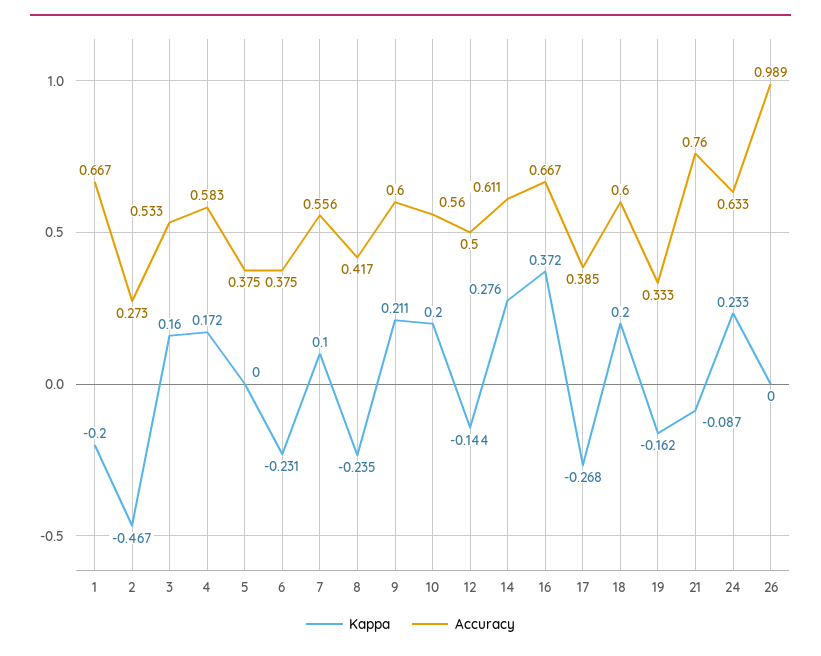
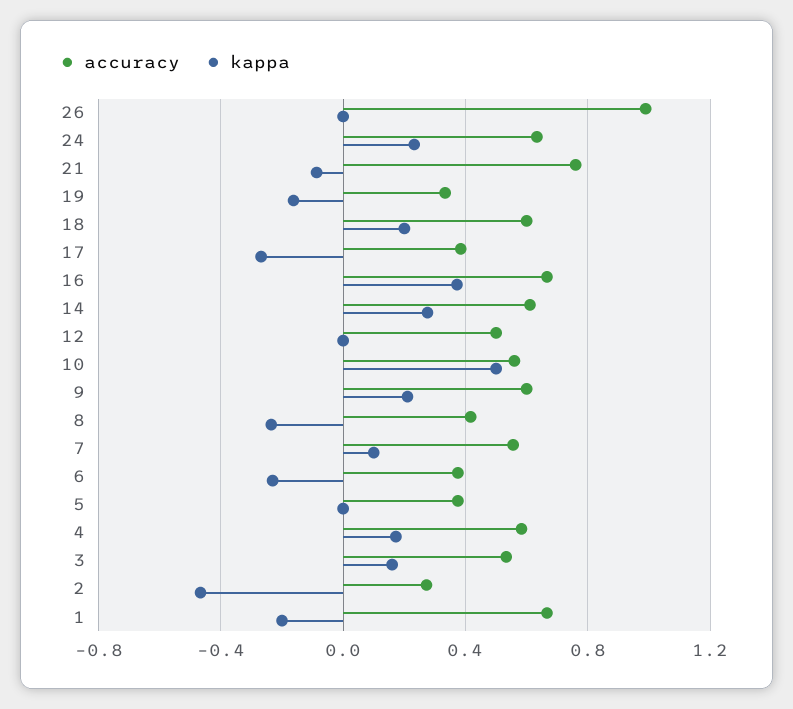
  {
    "Kappa": {
      "1": -0.2,
      "2": -0.467,
      "3": 0.16,
      "4": 0.172,
      "5": 0,
      "6": -0.231,
      "7": 0.1,
      "8": -0.235,
      "9": 0.211,
-     "10": 0.2,
+     "10": 0.5,
-     "12": -0.144,
+     "12": 0,
      "14": 0.276,
      "16": 0.372,
      "17": -0.268,
      "18": 0.2,
      "19": -0.162,
      "21": -0.087,
      "24": 0.233,
      "26": 0
    },
    "Accuracy": {
      "1": 0.667,
      "2": 0.273,
      "3": 0.533,
      "4": 0.583,
      "5": 0.375,
      "6": 0.375,
      "7": 0.556,
      "8": 0.417,
      "9": 0.6,
      "10": 0.56,
      "12": 0.5,
      "14": 0.611,
      "16": 0.667,
      "17": 0.385,
      "18": 0.6,
      "19": 0.333,
      "21": 0.76,
      "24": 0.633,
      "26": 0.989
    }
  }

